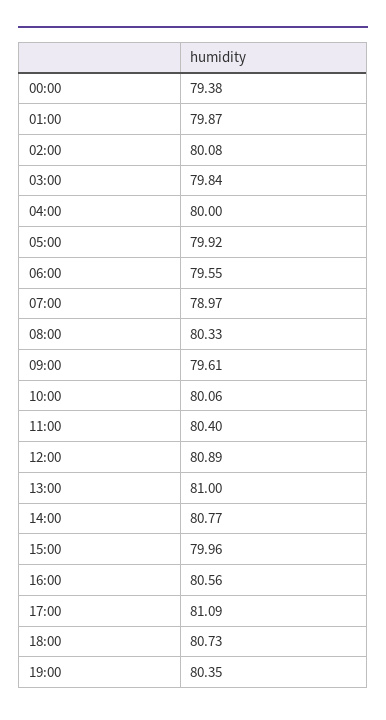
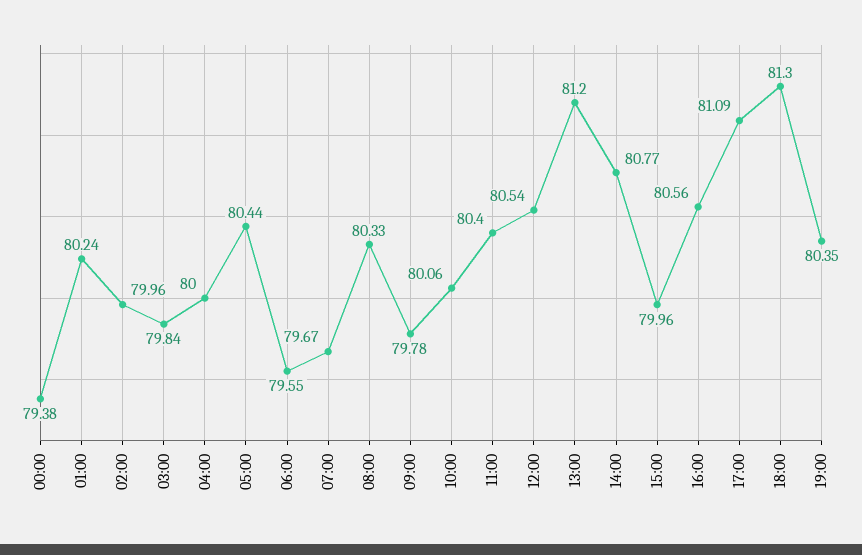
  {
    "00:00": 79.38,
-   "01:00": 79.87,
+   "01:00": 80.24,
-   "02:00": 80.08,
+   "02:00": 79.96,
    "03:00": 79.84,
    "04:00": 80,
-   "05:00": 79.92,
+   "05:00": 80.44,
    "06:00": 79.55,
-   "07:00": 78.97,
+   "07:00": 79.67,
    "08:00": 80.33,
-   "09:00": 79.61,
+   "09:00": 79.78,
    "10:00": 80.06,
    "11:00": 80.4,
-   "12:00": 80.89,
+   "12:00": 80.54,
-   "13:00": 81,
+   "13:00": 81.2,
    "14:00": 80.77,
    "15:00": 79.96,
    "16:00": 80.56,
    "17:00": 81.09,
-   "18:00": 80.73,
+   "18:00": 81.3,
    "19:00": 80.35
  }

